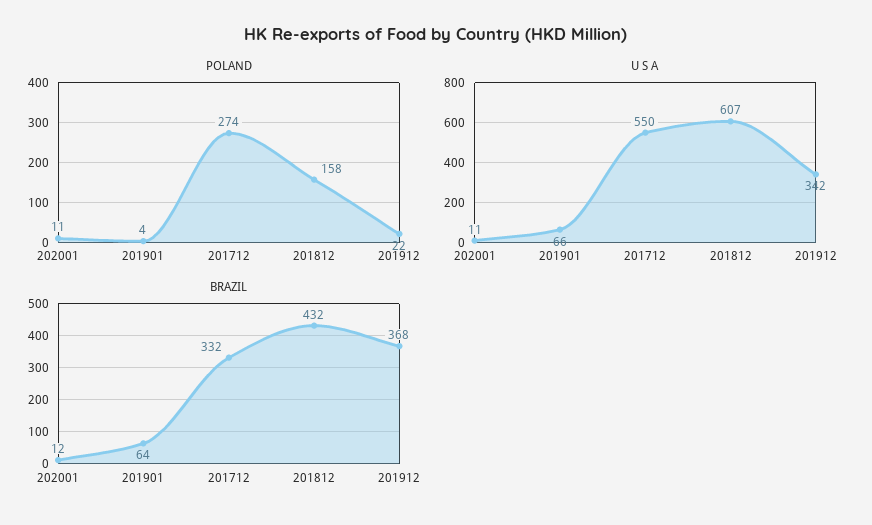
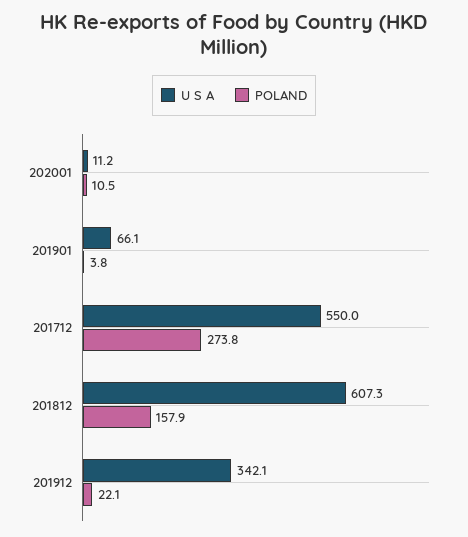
  {
    "POLAND": {
      "202001": 10.5,
      "201901": 3.8,
      "201712": 273.8,
      "201812": 157.9,
      "201912": 22.1
    },
    "U S A": {
      "202001": 11.2,
      "201901": 66.1,
      "201712": 550,
      "201812": 607.3,
      "201912": 342.1
-   },
+   }
-   "BRAZIL": {
-     "202001": 12,
-     "201901": 64,
-     "201712": 332,
-     "201812": 432,
-     "201912": 368
-   }
  }

